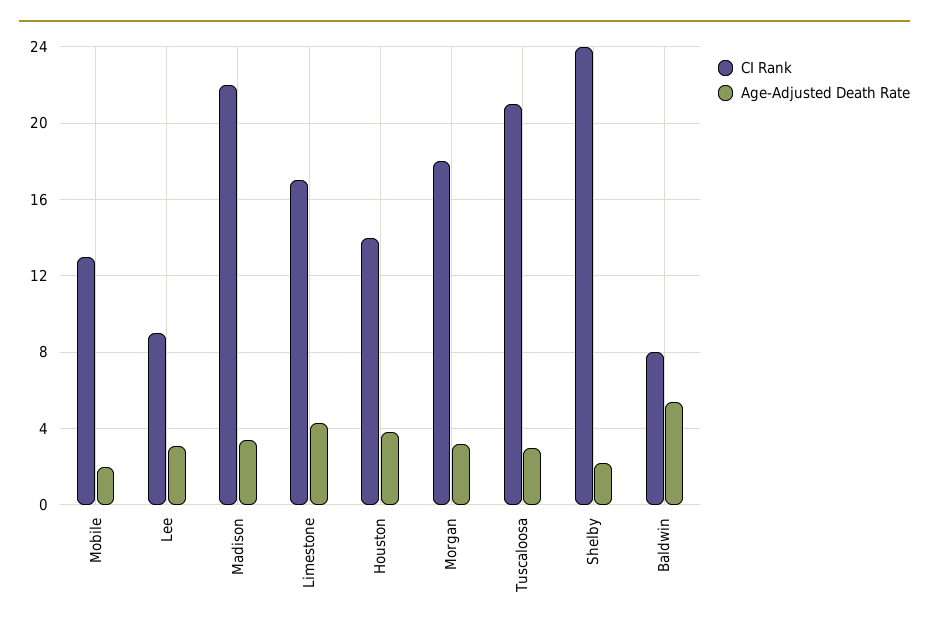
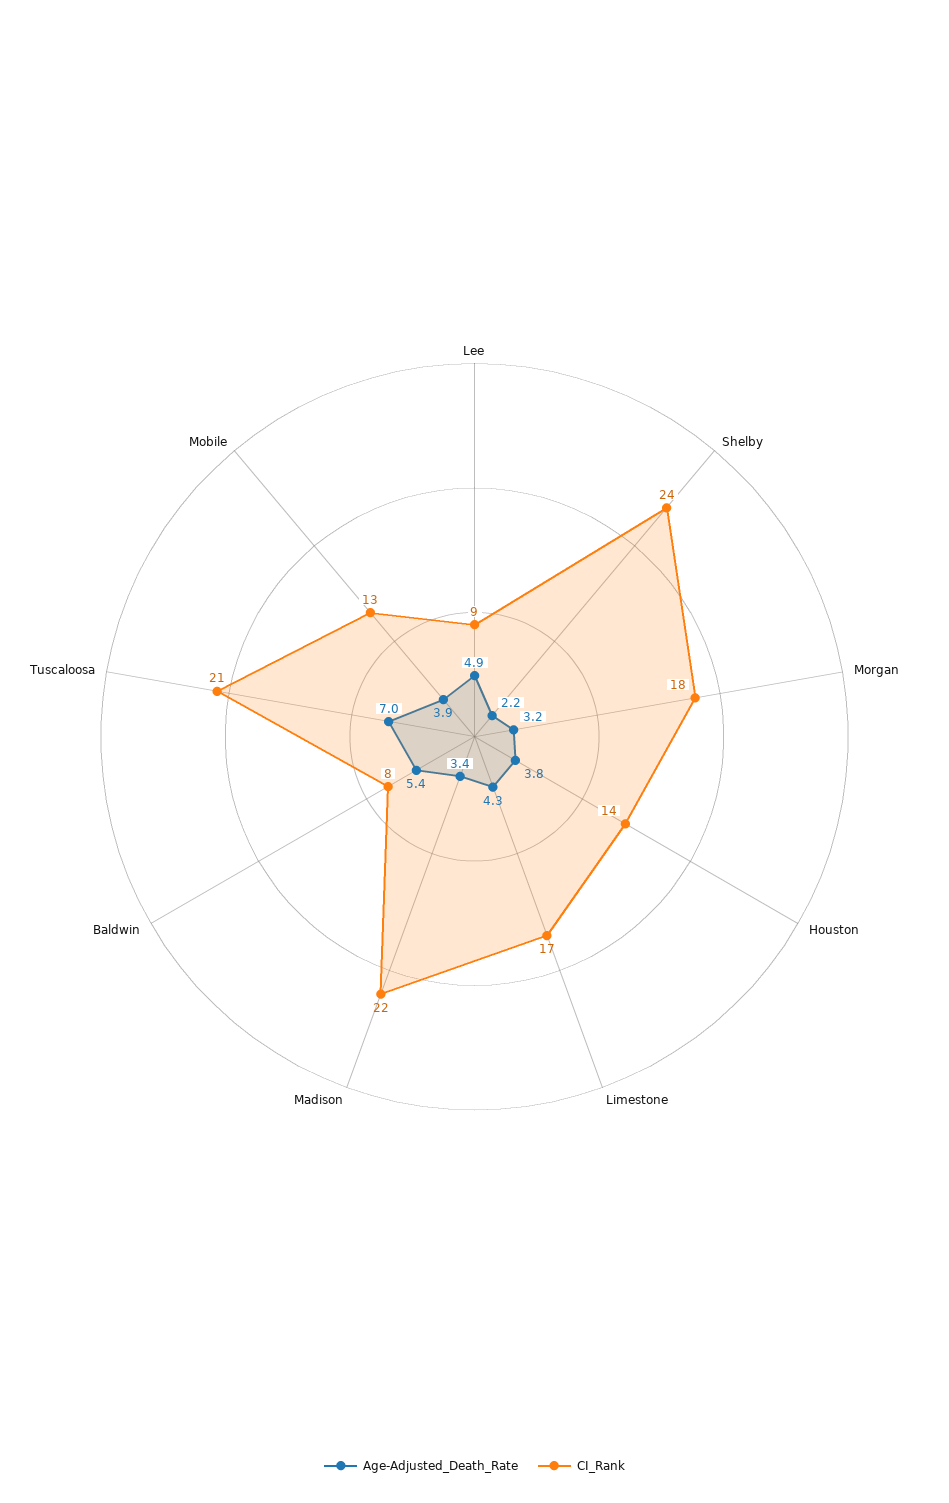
  {
    "CI Rank": {
      "Mobile": 13,
      "Lee": 9,
      "Madison": 22,
      "Limestone": 17,
      "Houston": 14,
      "Morgan": 18,
      "Tuscaloosa": 21,
      "Shelby": 24,
      "Baldwin": 8
    },
    "Age-Adjusted Death Rate": {
-     "Mobile": 2,
+     "Mobile": 3.9,
-     "Lee": 3,
+     "Lee": 4.9,
      "Madison": 3.4,
      "Limestone": 4.3,
      "Houston": 3.8,
      "Morgan": 3.2,
-     "Tuscaloosa": 3,
+     "Tuscaloosa": 7,
      "Shelby": 2.2,
      "Baldwin": 5.4
    }
  }

